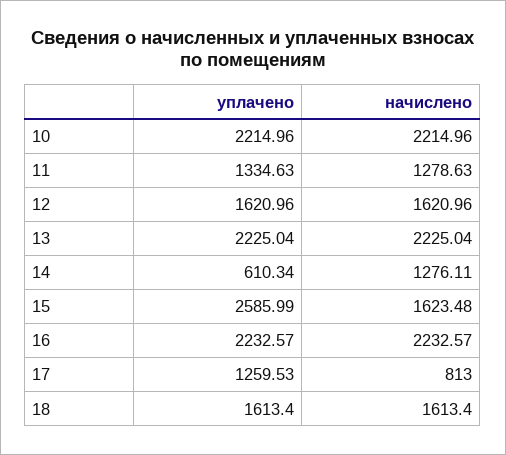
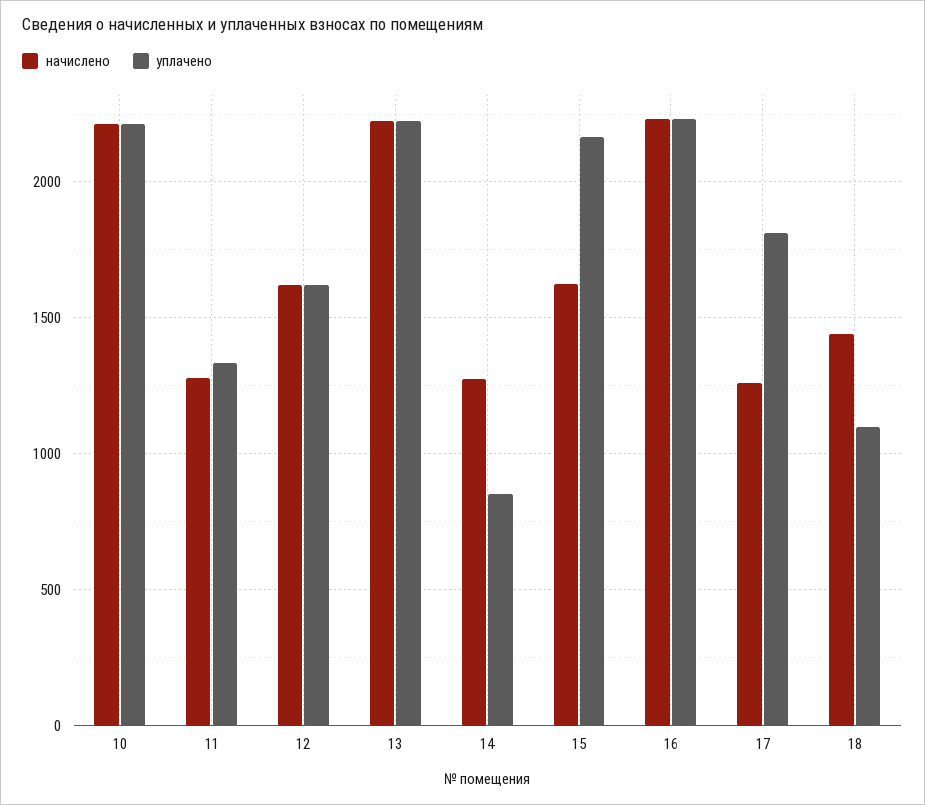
  {
    "уплачено": {
      "10": 2214.96,
      "11": 1334.63,
      "12": 1620.96,
      "13": 2225.04,
-     "14": 610.34,
+     "14": 850,
-     "15": 2585.99,
+     "15": 2150,
      "16": 2232.57,
-     "17": 1259.53,
+     "17": 1800,
-     "18": 1613.4
+     "18": 1100
    },
    "начислено": {
      "10": 2214.96,
      "11": 1278.63,
      "12": 1620.96,
      "13": 2225.04,
      "14": 1276.11,
      "15": 1623.48,
      "16": 2232.57,
-     "17": 813,
+     "17": 1250,
-     "18": 1613.4
+     "18": 1450
    }
  }

